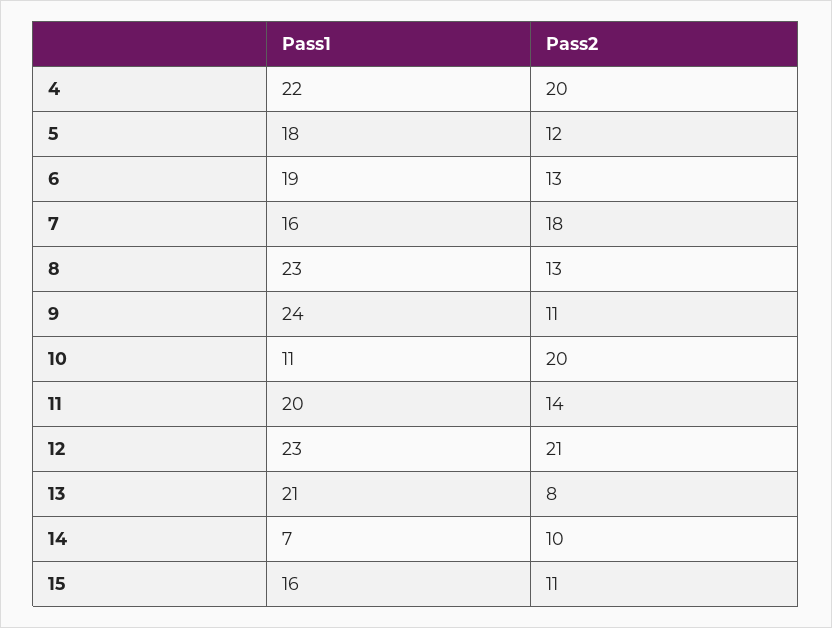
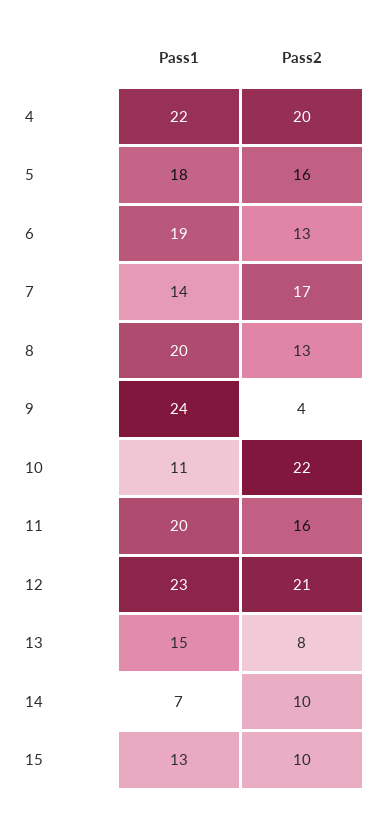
  {
    "Pass1": {
      "4": 22,
      "5": 18,
      "6": 19,
-     "7": 16,
+     "7": 14,
-     "8": 23,
+     "8": 20,
      "9": 24,
      "10": 11,
      "11": 20,
      "12": 23,
-     "13": 21,
+     "13": 15,
      "14": 7,
-     "15": 16
+     "15": 13
    },
    "Pass2": {
      "4": 20,
-     "5": 12,
+     "5": 16,
      "6": 13,
-     "7": 18,
+     "7": 17,
      "8": 13,
-     "9": 11,
+     "9": 4,
-     "10": 20,
+     "10": 22,
-     "11": 14,
+     "11": 16,
      "12": 21,
      "13": 8,
      "14": 10,
-     "15": 11
+     "15": 10
    }
  }

